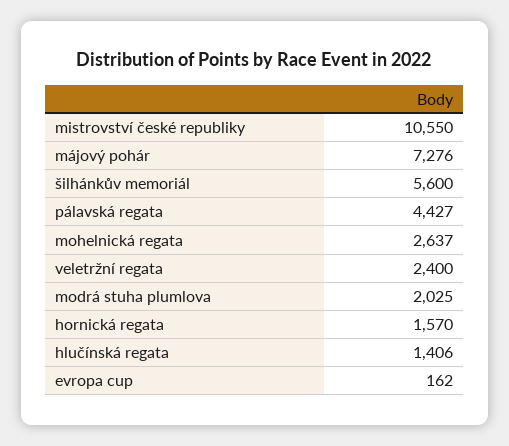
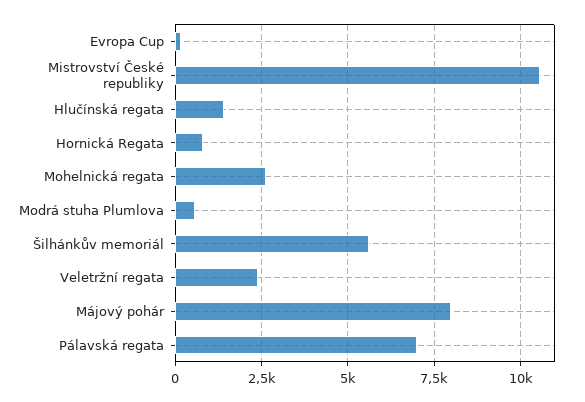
  {
    "mistrovství české republiky": 10550,
-   "májový pohár": 7276,
+   "májový pohár": 8000,
    "šilhánkův memoriál": 5600,
-   "pálavská regata": 4427,
+   "pálavská regata": 7000,
    "mohelnická regata": 2637,
    "veletržní regata": 2400,
-   "modrá stuha plumlova": 2025,
+   "modrá stuha plumlova": 500,
-   "hornická regata": 1570,
+   "hornická regata": 750,
    "hlučínská regata": 1406,
    "evropa cup": 162
  }

